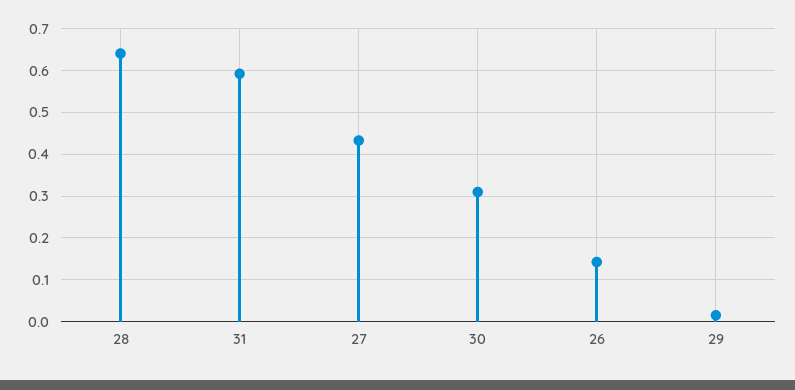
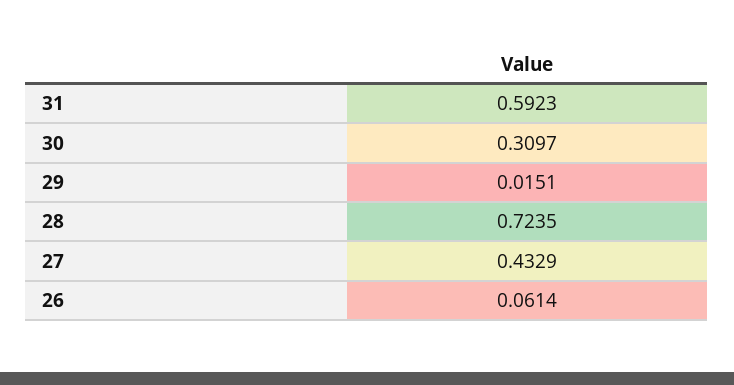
  {
-   "28": 0.64,
+   "28": 0.7235,
    "31": 0.5923,
    "27": 0.4329,
    "30": 0.3097,
-   "26": 0.14,
+   "26": 0.0614,
    "29": 0.0151
  }

